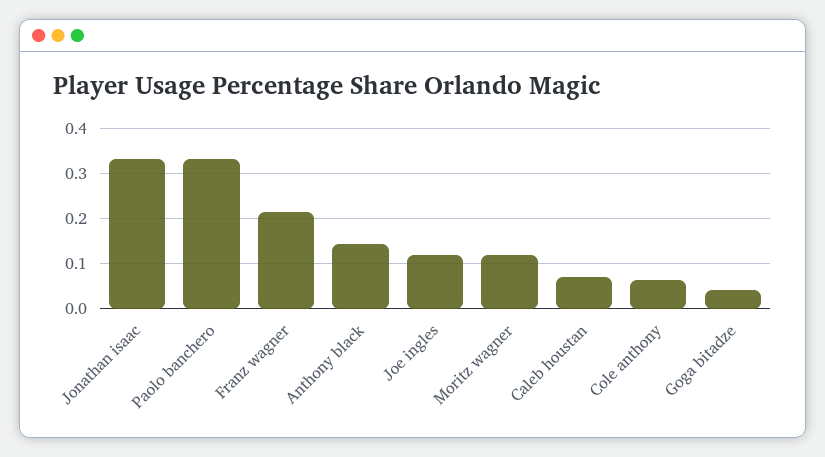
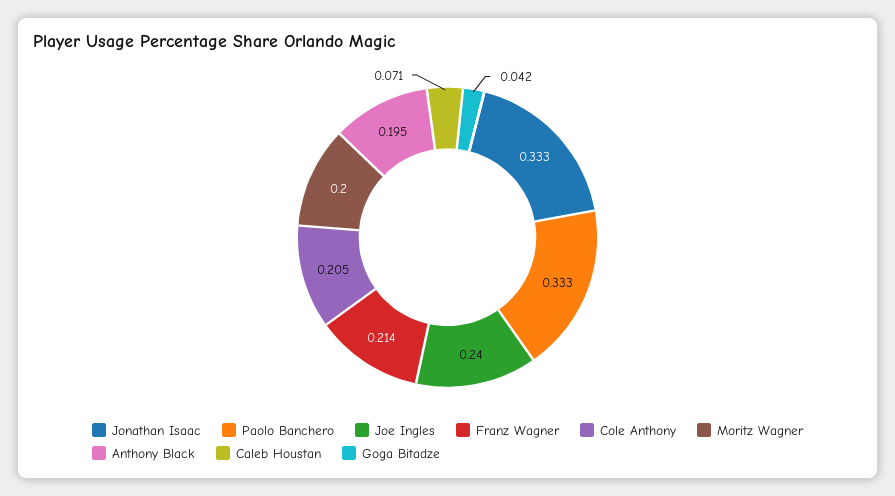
  {
    "Jonathan isaac": 0.333,
    "Paolo banchero": 0.333,
    "Franz wagner": 0.214,
-   "Anthony black": 0.14,
+   "Anthony black": 0.195,
-   "Joe ingles": 0.12,
+   "Joe ingles": 0.24,
-   "Moritz wagner": 0.12,
+   "Moritz wagner": 0.2,
    "Caleb houstan": 0.071,
-   "Cole anthony": 0.06,
+   "Cole anthony": 0.205,
    "Goga bitadze": 0.042
  }

